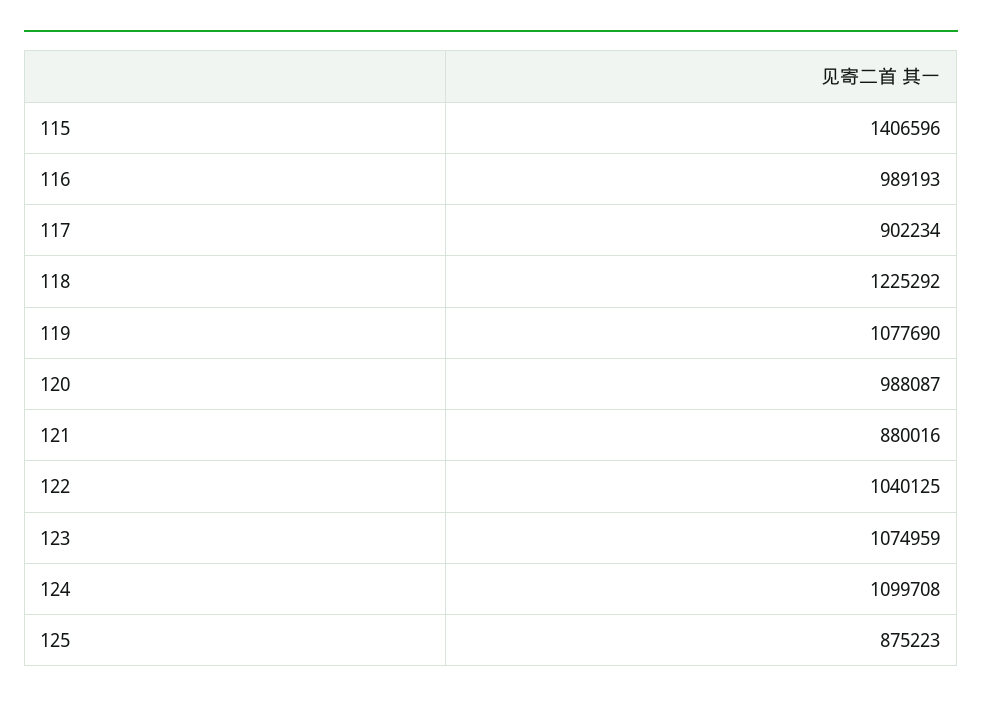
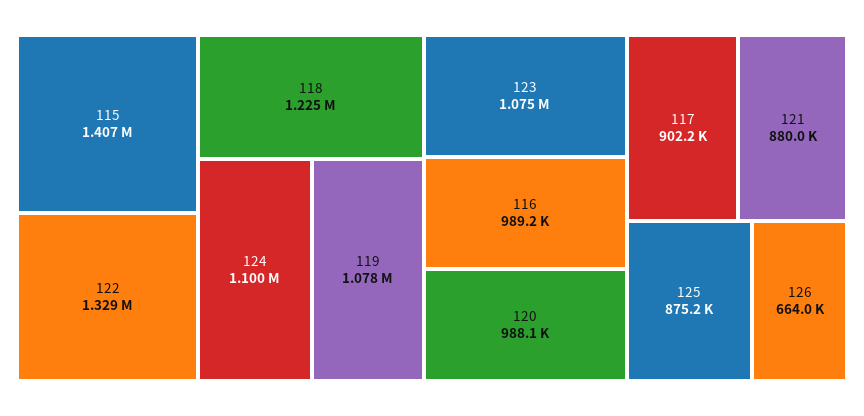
  {
    "115": 1406596,
    "116": 989193,
    "117": 902234,
    "118": 1225292,
    "119": 1077690,
    "120": 988087,
    "121": 880016,
-   "122": 1040125,
+   "122": 1329000,
    "123": 1074959,
    "124": 1099708,
-   "125": 875223
+   "125": 875223,
+   "126": 664000
  }

